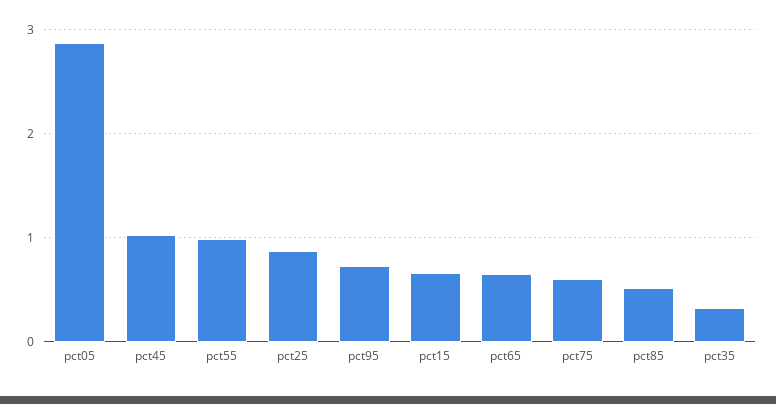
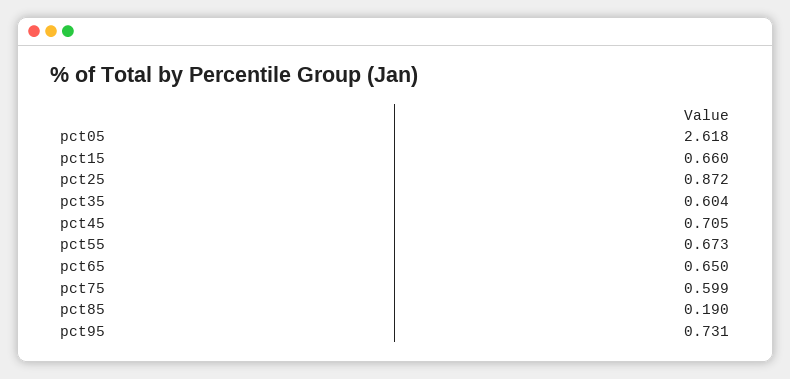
  {
-   "pct05": 2.9,
+   "pct05": 2.618,
-   "pct45": 1,
+   "pct45": 0.705,
-   "pct55": 1,
+   "pct55": 0.673,
    "pct25": 0.872,
    "pct95": 0.731,
    "pct15": 0.66,
    "pct65": 0.65,
    "pct75": 0.599,
-   "pct85": 0.5,
+   "pct85": 0.19,
-   "pct35": 0.3
+   "pct35": 0.604
  }

